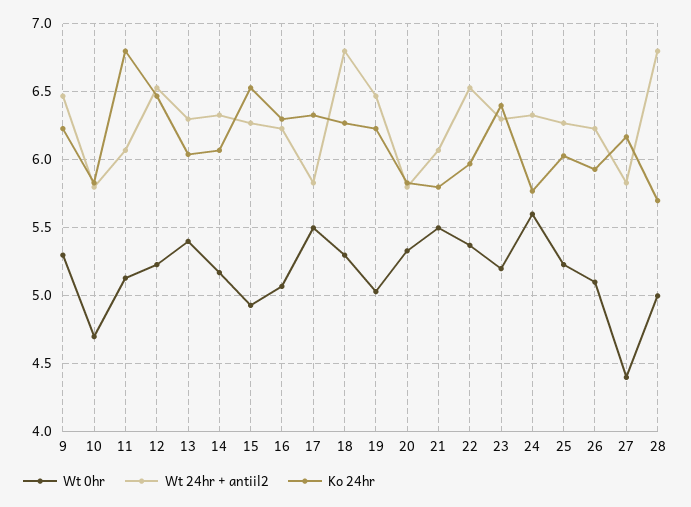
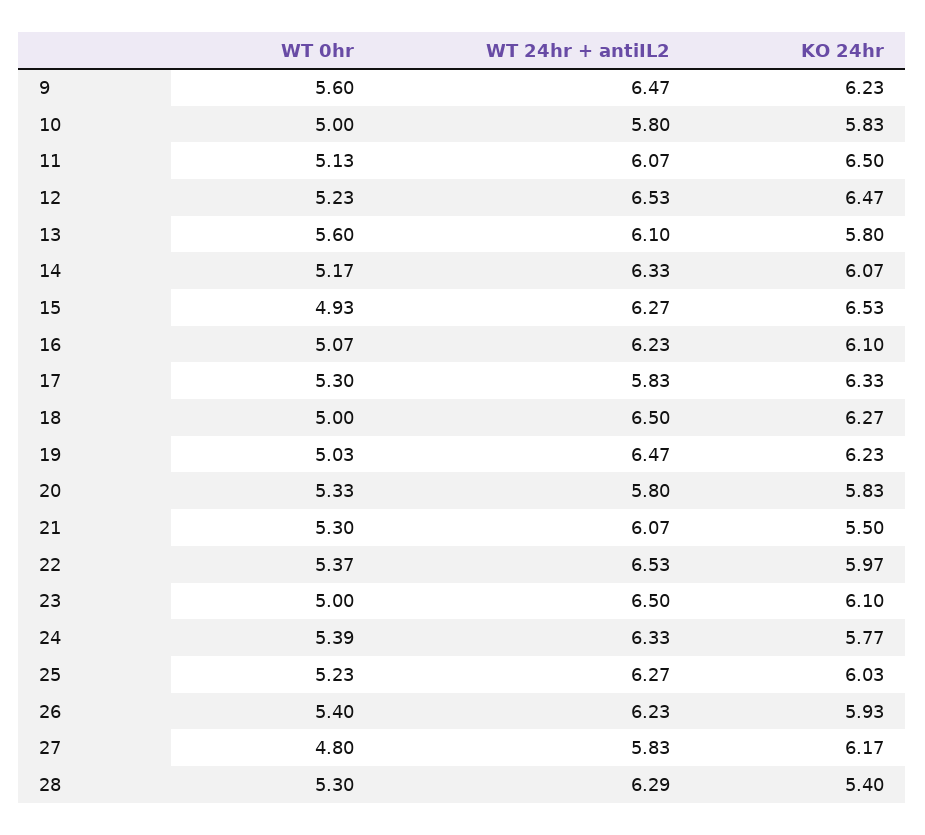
  {
    "Wt 0hr": {
-     "9": 5.3,
+     "9": 5.6,
-     "10": 4.7,
+     "10": 5,
      "11": 5.13,
      "12": 5.23,
-     "13": 5.4,
+     "13": 5.6,
      "14": 5.17,
      "15": 4.93,
      "16": 5.07,
-     "17": 5.5,
+     "17": 5.3,
-     "18": 5.3,
+     "18": 5,
      "19": 5.03,
      "20": 5.33,
-     "21": 5.5,
+     "21": 5.3,
      "22": 5.37,
-     "23": 5.2,
+     "23": 5,
-     "24": 5.6,
+     "24": 5.39,
      "25": 5.23,
-     "26": 5.1,
+     "26": 5.4,
-     "27": 4.4,
+     "27": 4.8,
-     "28": 5
+     "28": 5.3
    },
    "Wt 24hr + antiil2": {
      "9": 6.47,
      "10": 5.8,
      "11": 6.07,
      "12": 6.53,
-     "13": 6.3,
+     "13": 6.1,
      "14": 6.33,
      "15": 6.27,
      "16": 6.23,
      "17": 5.83,
-     "18": 6.8,
+     "18": 6.5,
      "19": 6.47,
      "20": 5.8,
      "21": 6.07,
      "22": 6.53,
-     "23": 6.3,
+     "23": 6.5,
      "24": 6.33,
      "25": 6.27,
      "26": 6.23,
      "27": 5.83,
-     "28": 6.8
+     "28": 6.29
    },
    "Ko 24hr": {
      "9": 6.23,
      "10": 5.83,
-     "11": 6.8,
+     "11": 6.5,
      "12": 6.47,
-     "13": 6.05,
+     "13": 5.8,
      "14": 6.07,
      "15": 6.53,
-     "16": 6.3,
+     "16": 6.1,
      "17": 6.33,
      "18": 6.27,
      "19": 6.23,
      "20": 5.83,
-     "21": 5.8,
+     "21": 5.5,
      "22": 5.97,
-     "23": 6.4,
+     "23": 6.1,
      "24": 5.77,
      "25": 6.03,
      "26": 5.93,
      "27": 6.17,
-     "28": 5.7
+     "28": 5.4
    }
  }

